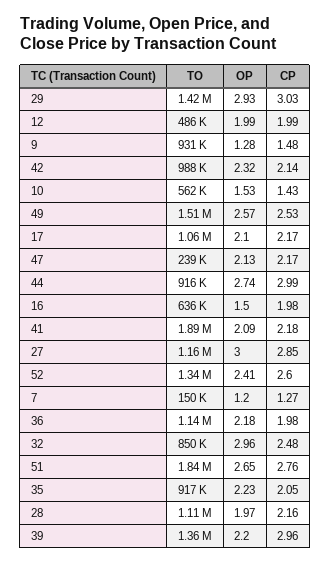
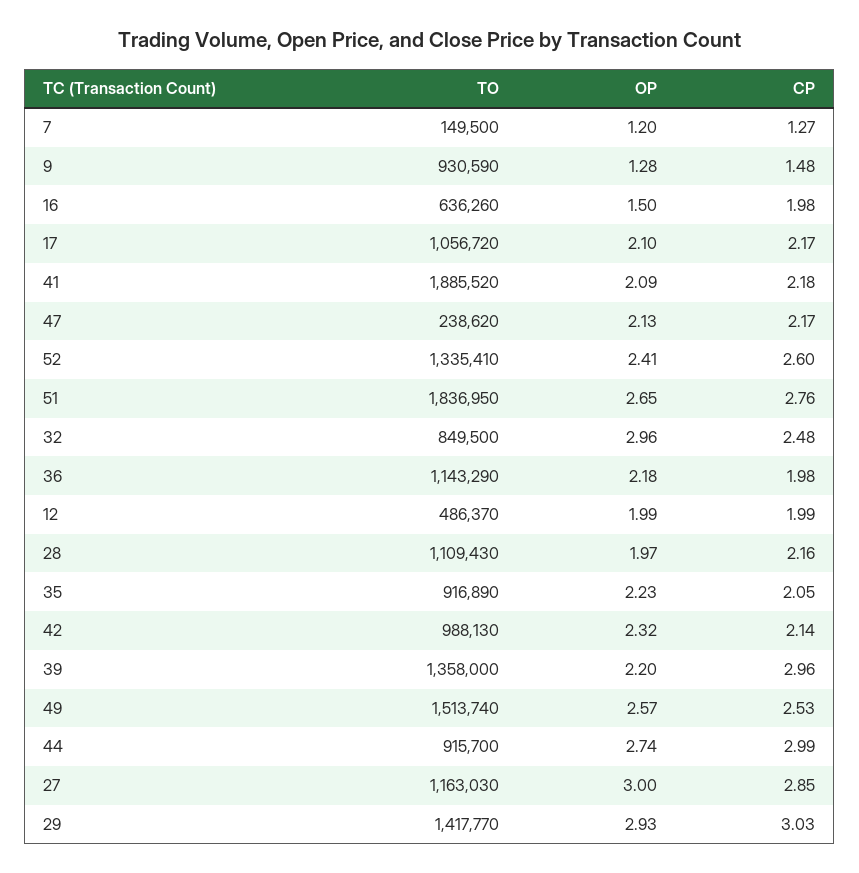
  {
    "TO": {
      "29": 1417770,
      "12": 486370,
      "9": 930590,
      "42": 988130,
-     "10": 562000,
      "49": 1513740,
      "17": 1056720,
      "47": 238620,
      "44": 915700,
      "16": 636260,
      "41": 1885520,
      "27": 1163030,
      "52": 1335410,
      "7": 149500,
      "36": 1143290,
      "32": 849500,
      "51": 1836950,
      "35": 916890,
      "28": 1109430,
      "39": 1358000
    },
    "OP": {
      "29": 2.93,
      "12": 1.99,
      "9": 1.28,
      "42": 2.32,
-     "10": 1.53,
      "49": 2.57,
      "17": 2.1,
      "47": 2.13,
      "44": 2.74,
      "16": 1.5,
      "41": 2.09,
      "27": 3,
      "52": 2.41,
      "7": 1.2,
      "36": 2.18,
      "32": 2.96,
      "51": 2.65,
      "35": 2.23,
      "28": 1.97,
      "39": 2.2
    },
    "CP": {
      "29": 3.03,
      "12": 1.99,
      "9": 1.48,
      "42": 2.14,
-     "10": 1.43,
      "49": 2.53,
      "17": 2.17,
      "47": 2.17,
      "44": 2.99,
      "16": 1.98,
      "41": 2.18,
      "27": 2.85,
      "52": 2.6,
      "7": 1.27,
      "36": 1.98,
      "32": 2.48,
      "51": 2.76,
      "35": 2.05,
      "28": 2.16,
      "39": 2.96
    }
  }

